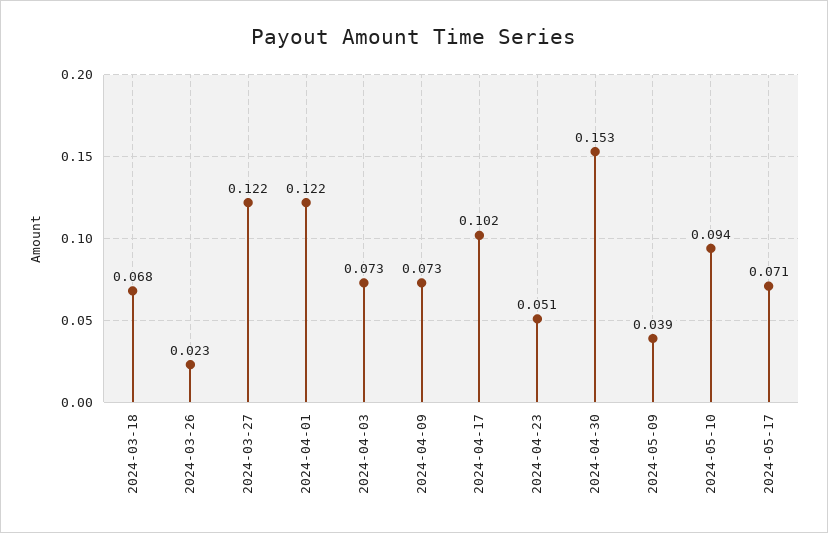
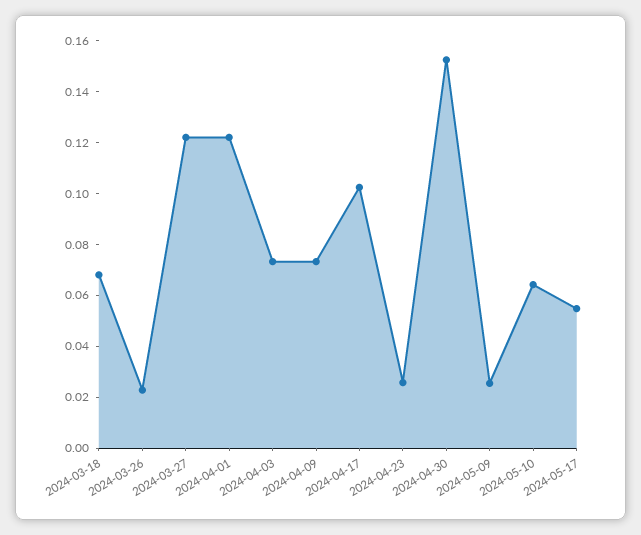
  {
    "2024-03-18": 0.068,
    "2024-03-26": 0.023,
    "2024-03-27": 0.122,
    "2024-04-01": 0.122,
    "2024-04-03": 0.073,
    "2024-04-09": 0.073,
    "2024-04-17": 0.102,
-   "2024-04-23": 0.051,
+   "2024-04-23": 0.025,
    "2024-04-30": 0.153,
-   "2024-05-09": 0.039,
+   "2024-05-09": 0.025,
-   "2024-05-10": 0.094,
+   "2024-05-10": 0.065,
-   "2024-05-17": 0.071
+   "2024-05-17": 0.055
  }

